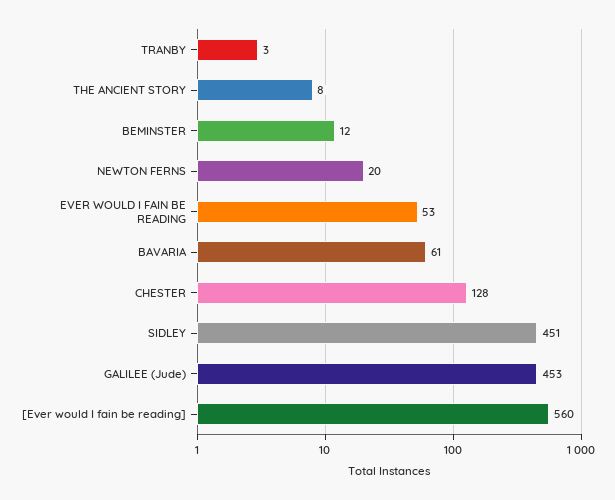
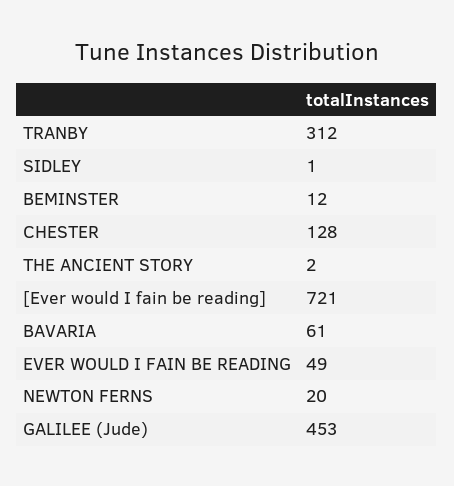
  {
-   "TRANBY": 3,
+   "TRANBY": 312,
-   "THE ANCIENT STORY": 8,
+   "THE ANCIENT STORY": 2,
    "BEMINSTER": 12,
    "NEWTON FERNS": 20,
-   "EVER WOULD I FAIN BE READING": 53,
+   "EVER WOULD I FAIN BE READING": 49,
    "BAVARIA": 61,
    "CHESTER": 128,
-   "SIDLEY": 451,
+   "SIDLEY": 1,
    "GALILEE (Jude)": 453,
-   "[Ever would I fain be reading]": 560
+   "[Ever would I fain be reading]": 721
  }

